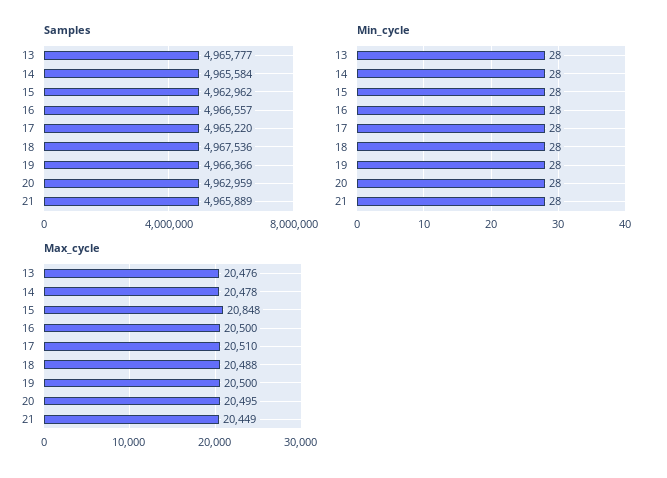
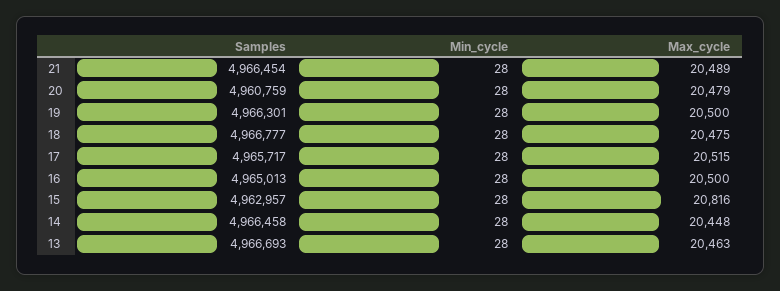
  {
    "Samples": {
-     "13": 4965777,
+     "13": 4966693,
-     "14": 4965584,
+     "14": 4966458,
-     "15": 4962962,
+     "15": 4962957,
-     "16": 4966557,
+     "16": 4965013,
-     "17": 4965220,
+     "17": 4965717,
-     "18": 4967536,
+     "18": 4966777,
-     "19": 4966366,
+     "19": 4966301,
-     "20": 4962959,
+     "20": 4960759,
-     "21": 4965889
+     "21": 4966454
    },
    "Min_cycle": {
      "13": 28,
      "14": 28,
      "15": 28,
      "16": 28,
      "17": 28,
      "18": 28,
      "19": 28,
      "20": 28,
      "21": 28
    },
    "Max_cycle": {
-     "13": 20476,
+     "13": 20463,
-     "14": 20478,
+     "14": 20448,
-     "15": 20848,
+     "15": 20816,
      "16": 20500,
-     "17": 20510,
+     "17": 20515,
-     "18": 20488,
+     "18": 20475,
      "19": 20500,
-     "20": 20495,
+     "20": 20479,
-     "21": 20449
+     "21": 20489
    }
  }

